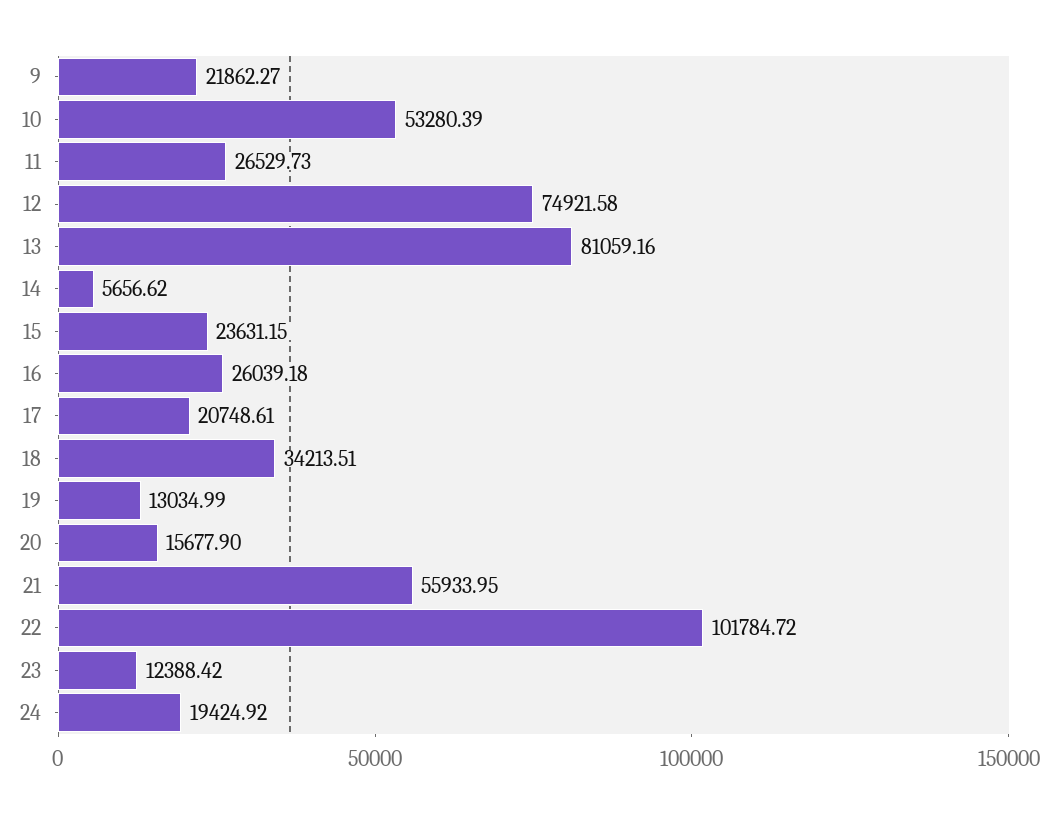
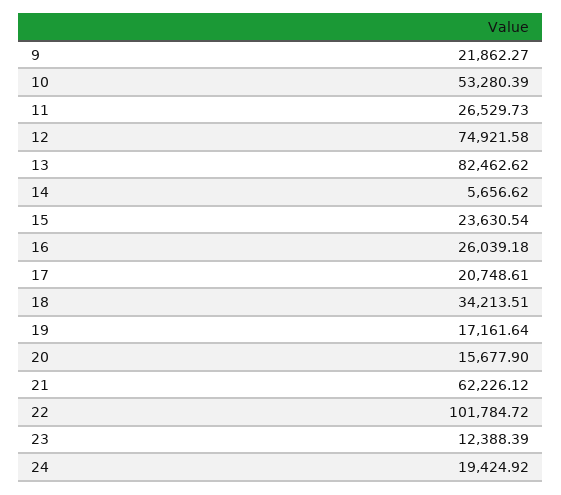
  {
    "9": 21862.27,
    "10": 53280.39,
    "11": 26529.73,
    "12": 74921.58,
-   "13": 81059.16,
+   "13": 82462.62,
    "14": 5656.62,
-   "15": 23631.15,
+   "15": 23630.54,
    "16": 26039.18,
    "17": 20748.61,
    "18": 34213.51,
-   "19": 13034.99,
+   "19": 17161.64,
    "20": 15677.9,
-   "21": 55933.95,
+   "21": 62226.12,
    "22": 101784.72,
-   "23": 12388.42,
+   "23": 12388.39,
    "24": 19424.92
  }

